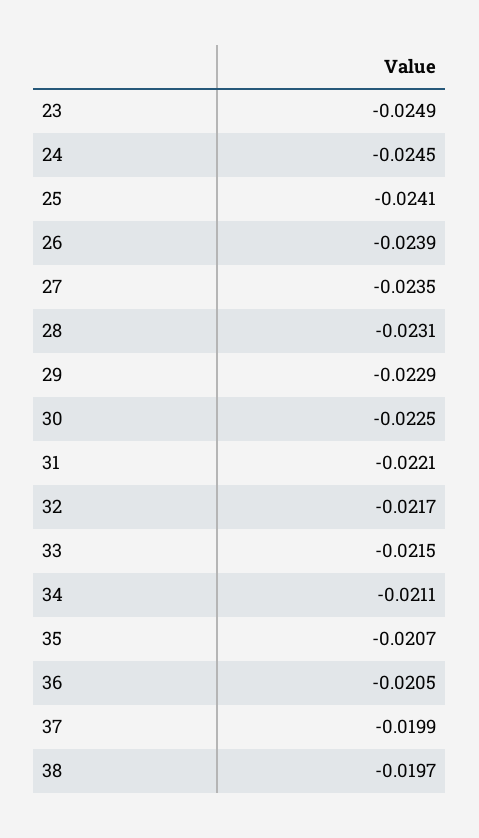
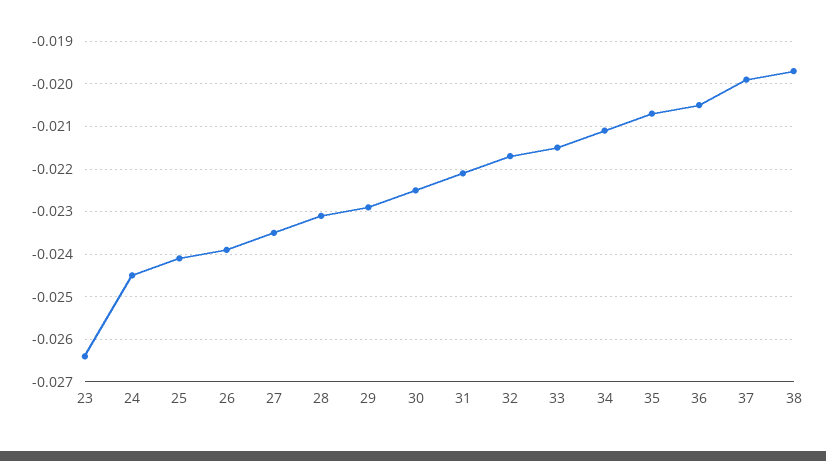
  {
-   "23": -0.0249,
+   "23": -0.0265,
    "24": -0.0245,
    "25": -0.0241,
    "26": -0.0239,
    "27": -0.0235,
    "28": -0.0231,
    "29": -0.0229,
    "30": -0.0225,
    "31": -0.0221,
    "32": -0.0217,
    "33": -0.0215,
    "34": -0.0211,
    "35": -0.0207,
    "36": -0.0205,
    "37": -0.0199,
    "38": -0.0197
  }

